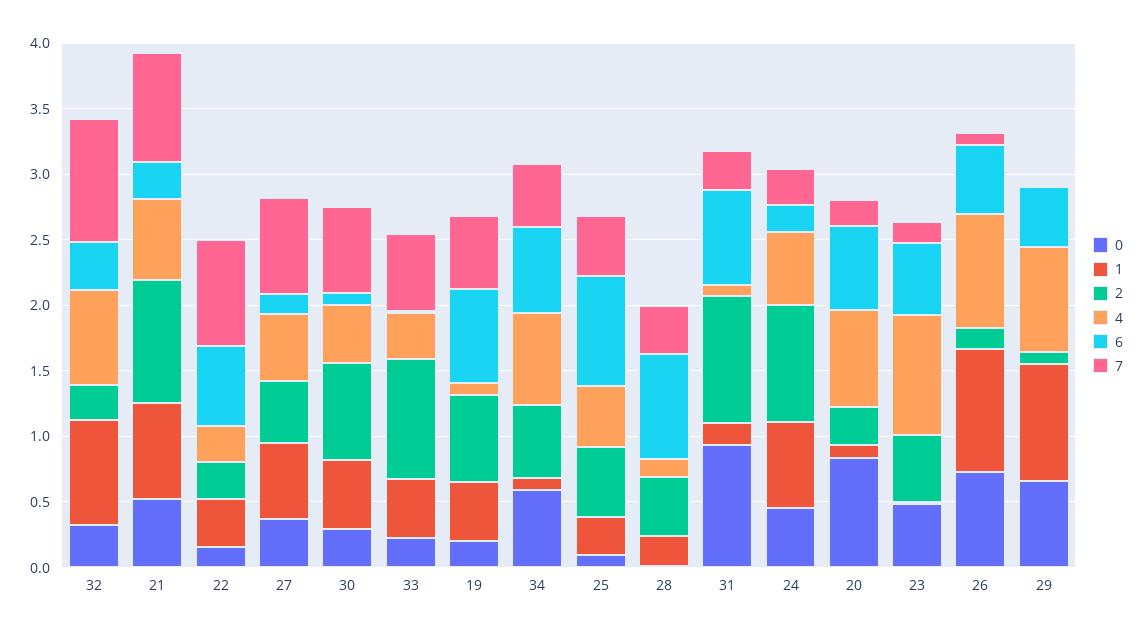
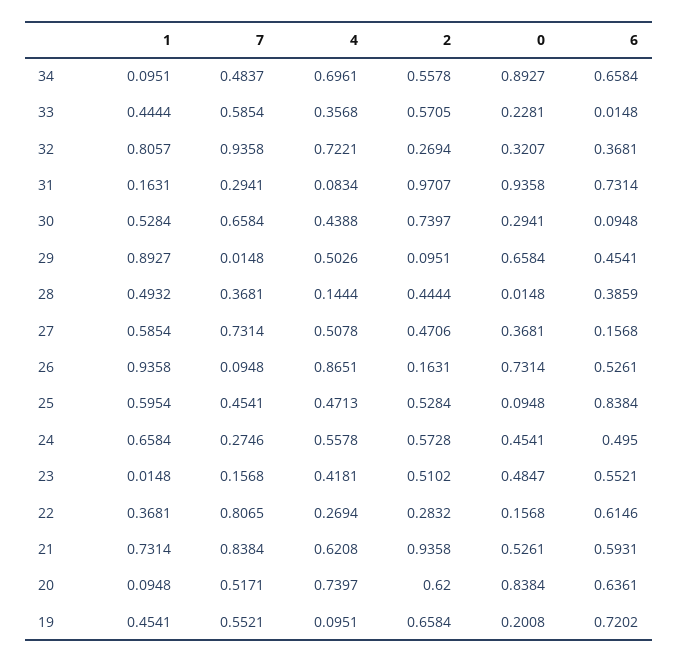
  {
    "0": {
      "32": 0.3207,
      "21": 0.5261,
      "22": 0.1568,
      "27": 0.3681,
      "30": 0.2941,
      "33": 0.2281,
      "19": 0.2008,
-     "34": 0.6,
+     "34": 0.8927,
      "25": 0.0948,
      "28": 0.0148,
      "31": 0.9358,
      "24": 0.4541,
      "20": 0.8384,
      "23": 0.4847,
      "26": 0.7314,
      "29": 0.6584
    },
    "1": {
      "32": 0.8057,
      "21": 0.7314,
      "22": 0.3681,
      "27": 0.5854,
      "30": 0.5284,
      "33": 0.4444,
      "19": 0.4541,
      "34": 0.0951,
-     "25": 0.3,
+     "25": 0.5954,
-     "28": 0.2,
+     "28": 0.4932,
      "31": 0.1631,
      "24": 0.6584,
      "20": 0.0948,
      "23": 0.0148,
      "26": 0.9358,
      "29": 0.8927
    },
    "2": {
      "32": 0.2694,
      "21": 0.9358,
      "22": 0.2832,
      "27": 0.4706,
      "30": 0.7397,
-     "33": 0.9,
+     "33": 0.5705,
      "19": 0.6584,
      "34": 0.5578,
      "25": 0.5284,
      "28": 0.4444,
      "31": 0.9707,
-     "24": 0.9,
+     "24": 0.5728,
-     "20": 0.3,
+     "20": 0.62,
      "23": 0.5102,
      "26": 0.1631,
      "29": 0.0951
    },
    "4": {
      "32": 0.7221,
      "21": 0.6208,
      "22": 0.2694,
      "27": 0.5078,
      "30": 0.4388,
      "33": 0.3568,
      "19": 0.0951,
      "34": 0.6961,
      "25": 0.4713,
      "28": 0.1444,
      "31": 0.0834,
      "24": 0.5578,
      "20": 0.7397,
-     "23": 0.9,
+     "23": 0.4181,
      "26": 0.8651,
-     "29": 0.8
+     "29": 0.5026
    },
    "6": {
      "32": 0.3681,
-     "21": 0.3,
+     "21": 0.5931,
      "22": 0.6146,
      "27": 0.1568,
      "30": 0.0948,
      "33": 0.0148,
      "19": 0.7202,
      "34": 0.6584,
      "25": 0.8384,
-     "28": 0.8,
+     "28": 0.3859,
      "31": 0.7314,
-     "24": 0.2,
+     "24": 0.495,
      "20": 0.6361,
      "23": 0.5521,
      "26": 0.5261,
      "29": 0.4541
    },
    "7": {
      "32": 0.9358,
      "21": 0.8384,
      "22": 0.8065,
      "27": 0.7314,
      "30": 0.6584,
      "33": 0.5854,
      "19": 0.5521,
      "34": 0.4837,
      "25": 0.4541,
      "28": 0.3681,
      "31": 0.2941,
      "24": 0.2746,
-     "20": 0.2,
+     "20": 0.5171,
      "23": 0.1568,
      "26": 0.0948,
      "29": 0.0148
    }
  }

